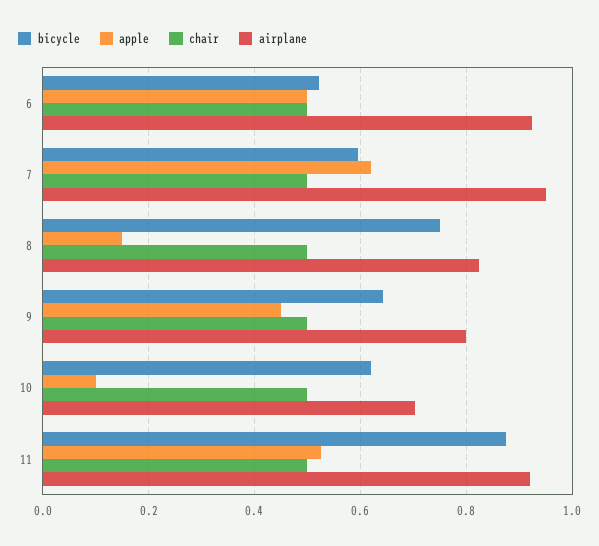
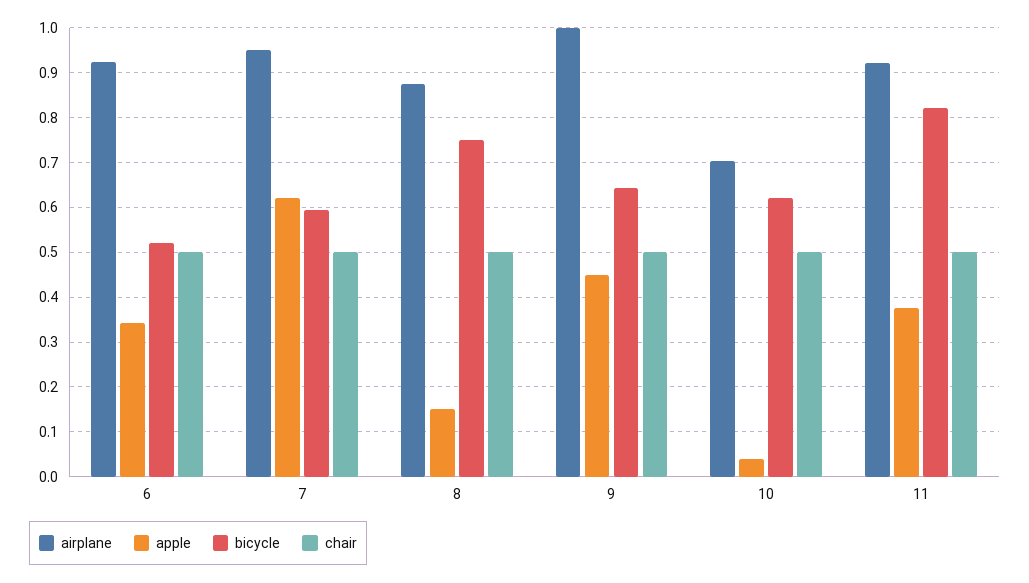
  {
    "bicycle": {
      "6": 0.52,
      "7": 0.6,
      "8": 0.76,
      "9": 0.64,
      "10": 0.62,
-     "11": 0.88
+     "11": 0.82
    },
    "apple": {
-     "6": 0.5,
+     "6": 0.34,
      "7": 0.62,
      "8": 0.16,
      "9": 0.46,
-     "10": 0.1,
+     "10": 0.04,
-     "11": 0.52
+     "11": 0.38
    },
    "chair": {
      "6": 0.5,
      "7": 0.5,
      "8": 0.5,
      "9": 0.5,
      "10": 0.5,
      "11": 0.5
    },
    "airplane": {
      "6": 0.92,
      "7": 0.96,
-     "8": 0.82,
+     "8": 0.88,
-     "9": 0.8,
+     "9": 1,
      "10": 0.7,
      "11": 0.92
    }
  }

